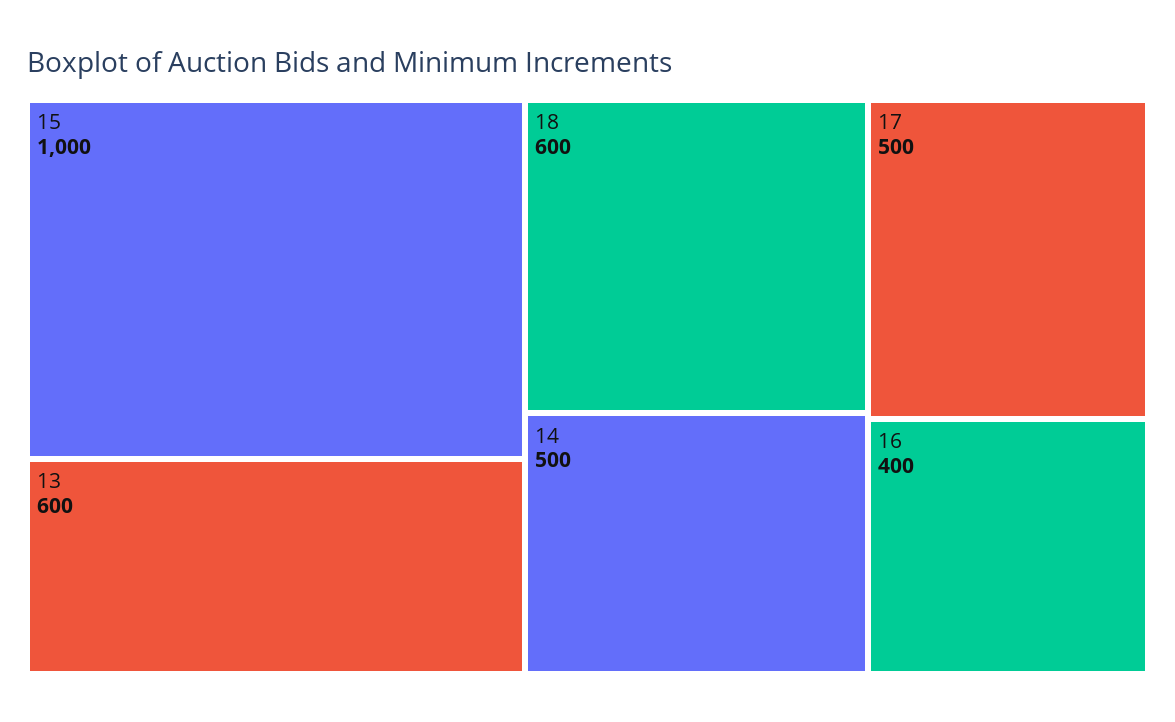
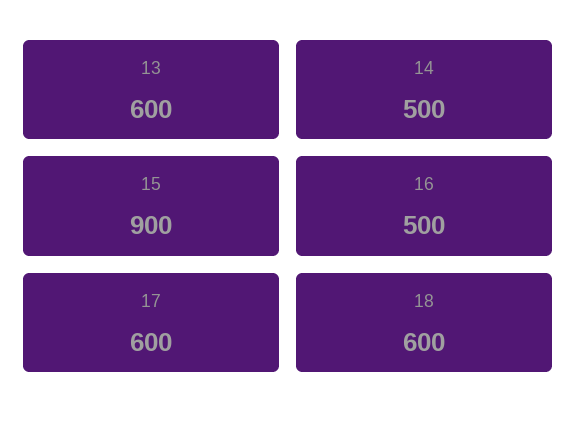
  {
-   "15": 1000,
+   "15": 900,
    "13": 600,
    "18": 600,
    "14": 500,
-   "17": 500,
+   "17": 600,
-   "16": 400
+   "16": 500
  }

